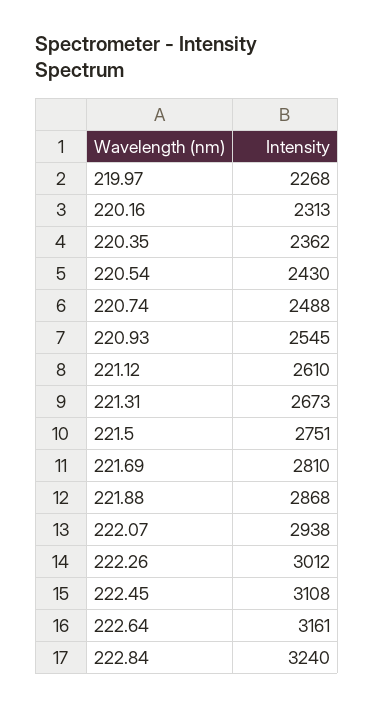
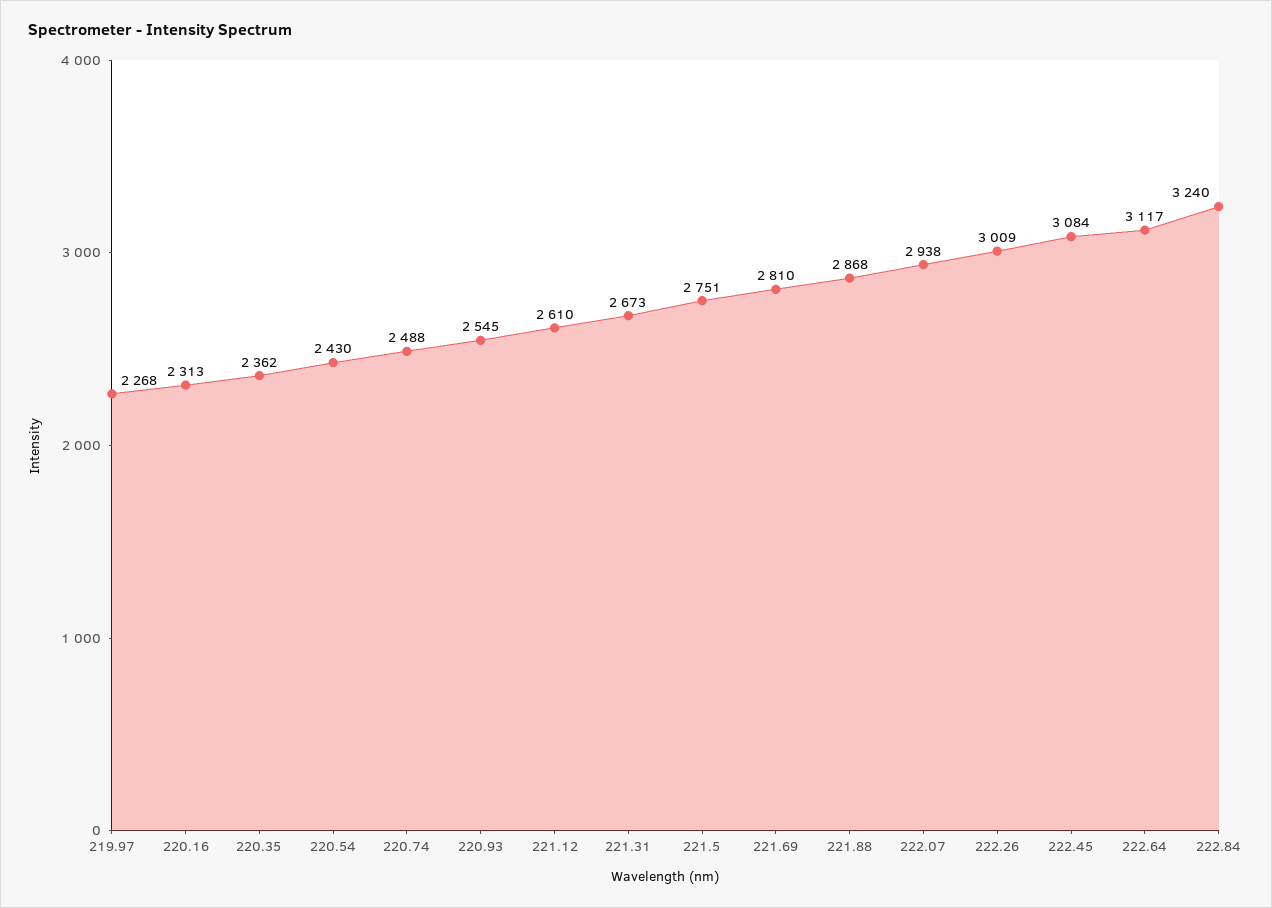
  {
    "219.97": 2268,
    "220.16": 2313,
    "220.35": 2362,
    "220.54": 2430,
    "220.74": 2488,
    "220.93": 2545,
    "221.12": 2610,
    "221.31": 2673,
    "221.5": 2751,
    "221.69": 2810,
    "221.88": 2868,
    "222.07": 2938,
-   "222.26": 3012,
+   "222.26": 3009,
-   "222.45": 3108,
+   "222.45": 3084,
-   "222.64": 3161,
+   "222.64": 3117,
    "222.84": 3240
  }

